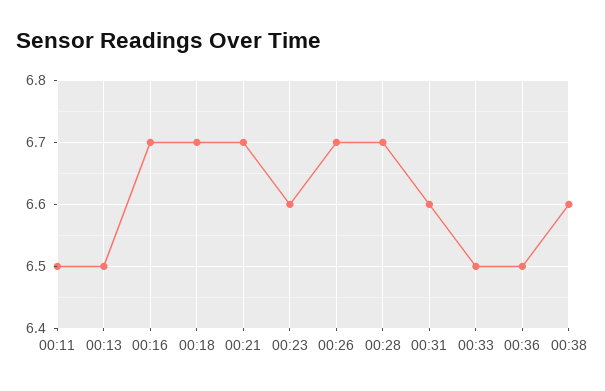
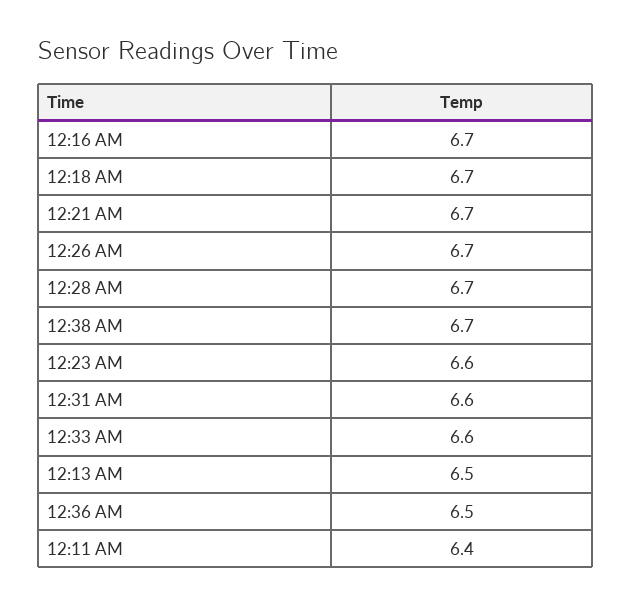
  {
-   "00:11": 6.5,
+   "00:11": 6.4,
    "00:13": 6.5,
    "00:16": 6.7,
    "00:18": 6.7,
    "00:21": 6.7,
    "00:23": 6.6,
    "00:26": 6.7,
    "00:28": 6.7,
    "00:31": 6.6,
-   "00:33": 6.5,
+   "00:33": 6.6,
    "00:36": 6.5,
-   "00:38": 6.6
+   "00:38": 6.7
  }

